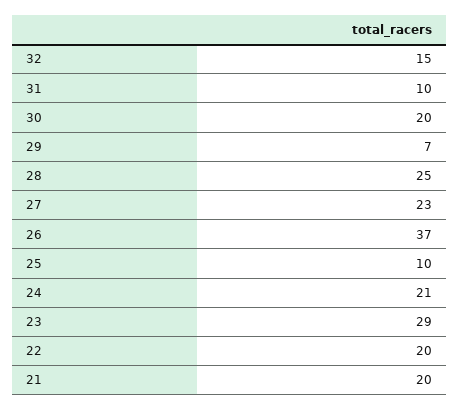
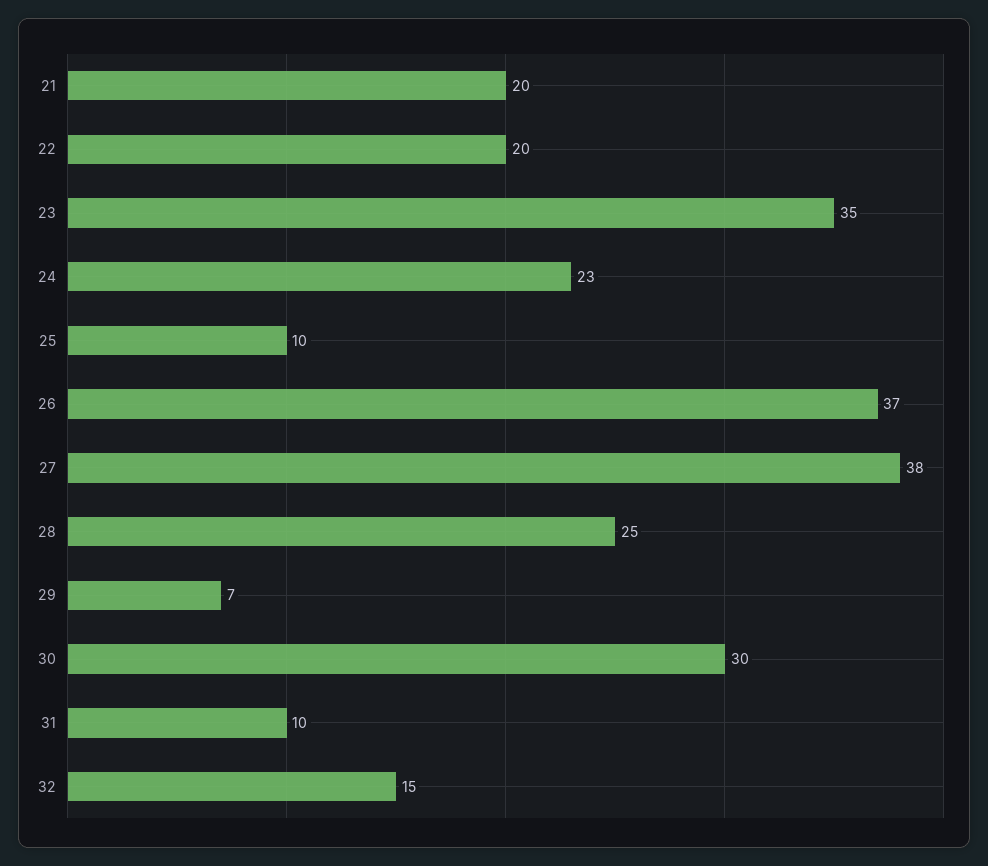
  {
    "32": 15,
    "31": 10,
-   "30": 20,
+   "30": 30,
    "29": 7,
    "28": 25,
-   "27": 23,
+   "27": 38,
    "26": 37,
    "25": 10,
-   "24": 21,
+   "24": 23,
-   "23": 29,
+   "23": 35,
    "22": 20,
    "21": 20
  }

